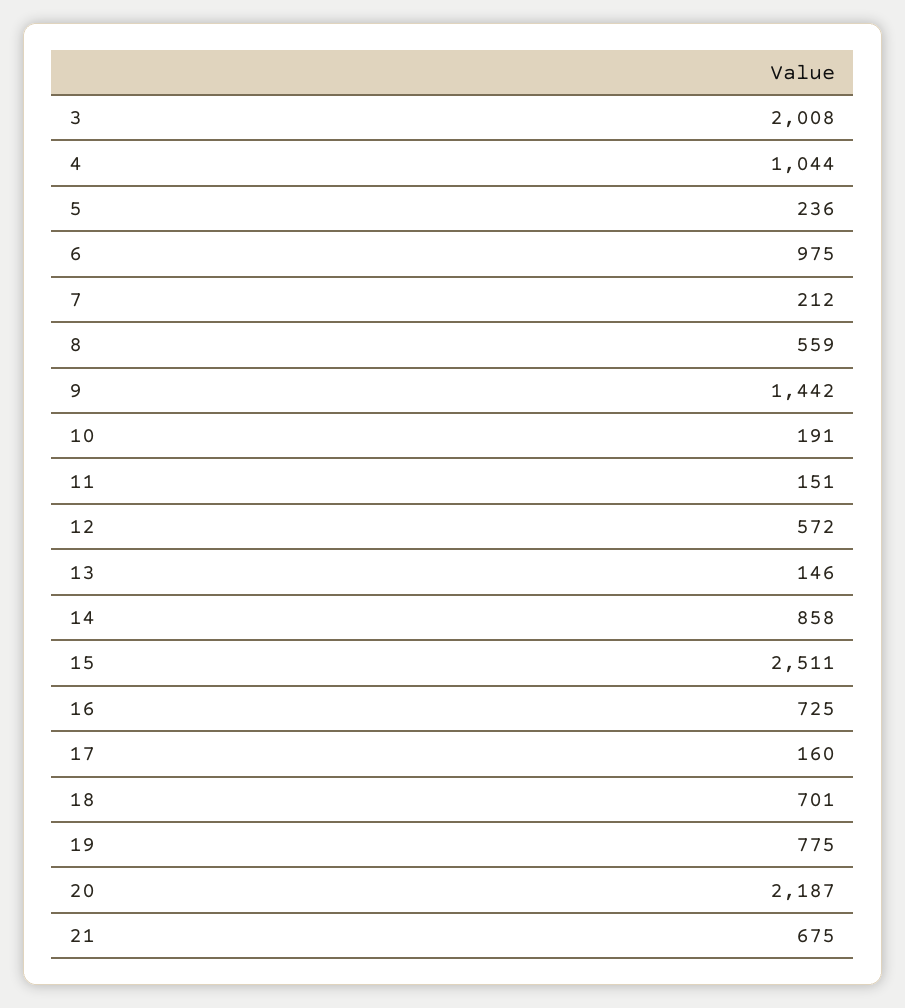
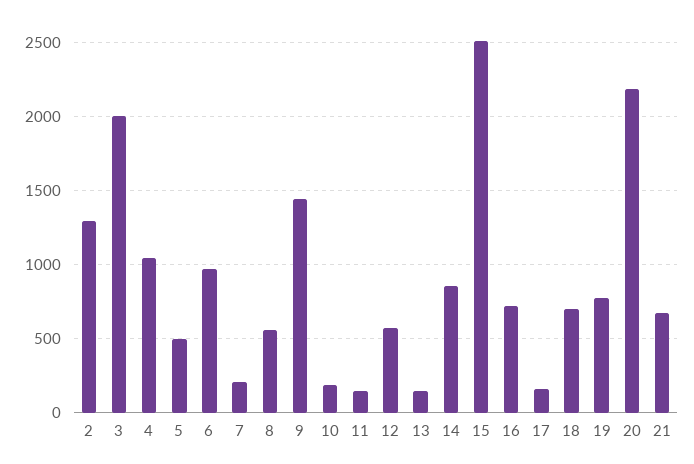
  {
    "3": 2008,
    "4": 1044,
-   "5": 236,
+   "5": 500,
    "6": 975,
    "7": 212,
    "8": 559,
    "9": 1442,
    "10": 191,
    "11": 151,
    "12": 572,
    "13": 146,
    "14": 858,
    "15": 2511,
    "16": 725,
    "17": 160,
    "18": 701,
    "19": 775,
    "20": 2187,
-   "21": 675
+   "21": 675,
+   "2": 1300
  }

